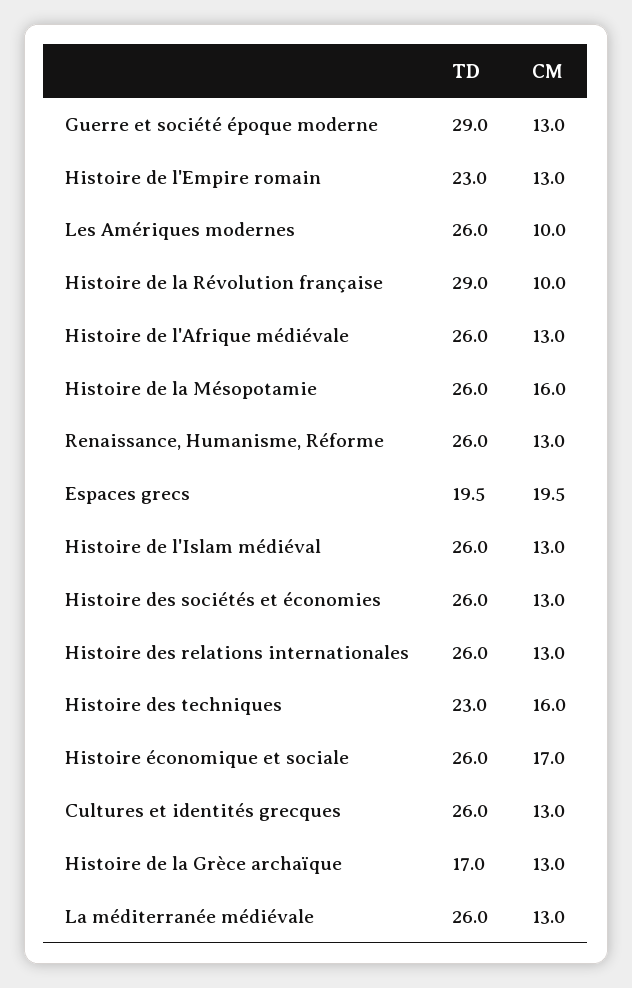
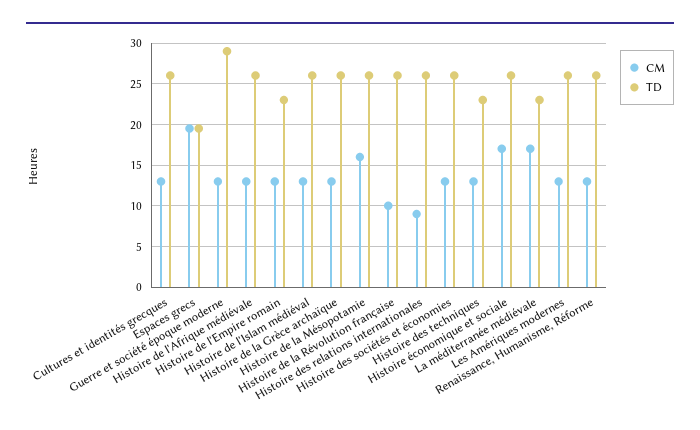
  {
    "TD": {
      "Guerre et société époque moderne": 29,
      "Histoire de l'Empire romain": 23,
      "Les Amériques modernes": 26,
-     "Histoire de la Révolution française": 29,
+     "Histoire de la Révolution française": 26,
      "Histoire de l'Afrique médiévale": 26,
      "Histoire de la Mésopotamie": 26,
      "Renaissance, Humanisme, Réforme": 26,
      "Espaces grecs": 19.5,
      "Histoire de l'Islam médiéval": 26,
      "Histoire des sociétés et économies": 26,
      "Histoire des relations internationales": 26,
      "Histoire des techniques": 23,
      "Histoire économique et sociale": 26,
      "Cultures et identités grecques": 26,
-     "Histoire de la Grèce archaïque": 17,
+     "Histoire de la Grèce archaïque": 26,
-     "La méditerranée médiévale": 26
+     "La méditerranée médiévale": 23
    },
    "CM": {
      "Guerre et société époque moderne": 13,
      "Histoire de l'Empire romain": 13,
-     "Les Amériques modernes": 10,
+     "Les Amériques modernes": 13,
      "Histoire de la Révolution française": 10,
      "Histoire de l'Afrique médiévale": 13,
      "Histoire de la Mésopotamie": 16,
      "Renaissance, Humanisme, Réforme": 13,
      "Espaces grecs": 19.5,
      "Histoire de l'Islam médiéval": 13,
      "Histoire des sociétés et économies": 13,
-     "Histoire des relations internationales": 13,
+     "Histoire des relations internationales": 9,
-     "Histoire des techniques": 16,
+     "Histoire des techniques": 13,
      "Histoire économique et sociale": 17,
      "Cultures et identités grecques": 13,
      "Histoire de la Grèce archaïque": 13,
-     "La méditerranée médiévale": 13
+     "La méditerranée médiévale": 17
    }
  }

